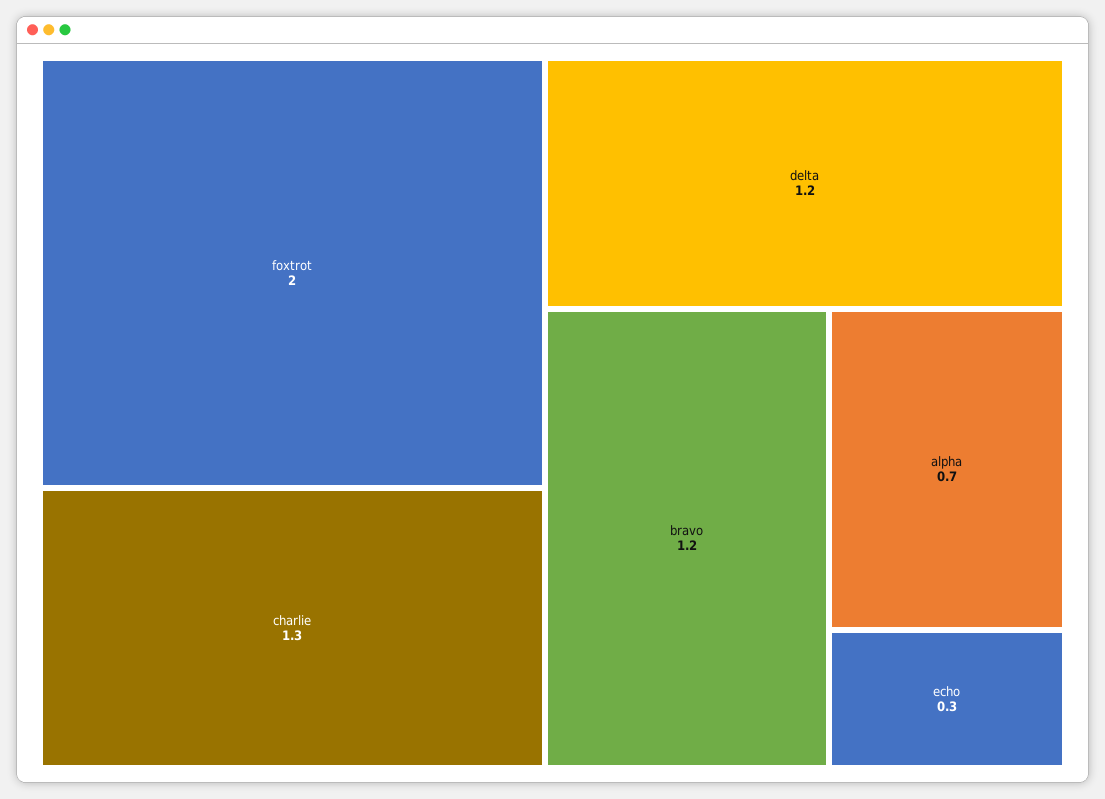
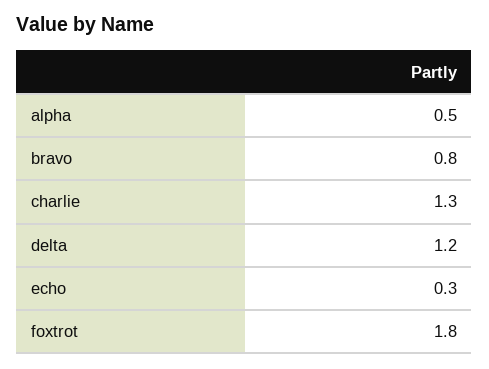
  {
-   "foxtrot": 2,
+   "foxtrot": 1.8,
    "charlie": 1.3,
    "delta": 1.2,
-   "bravo": 1.2,
+   "bravo": 0.8,
-   "alpha": 0.7,
+   "alpha": 0.5,
    "echo": 0.3
  }

